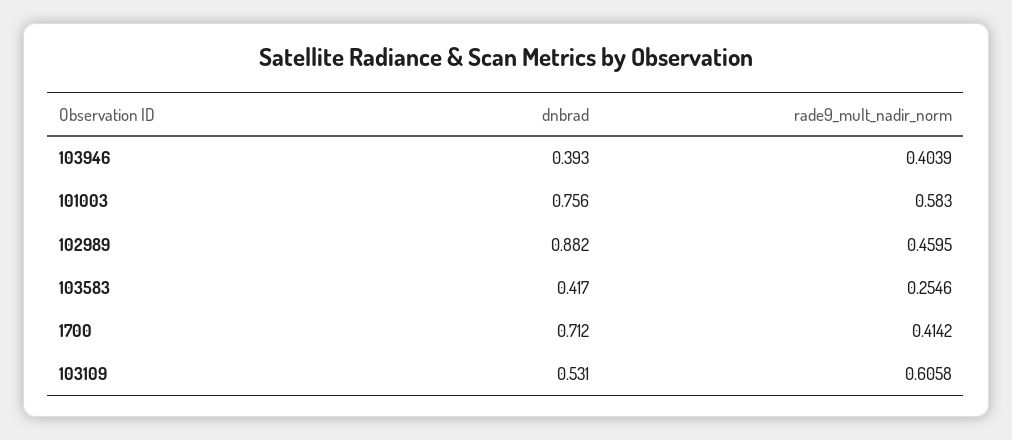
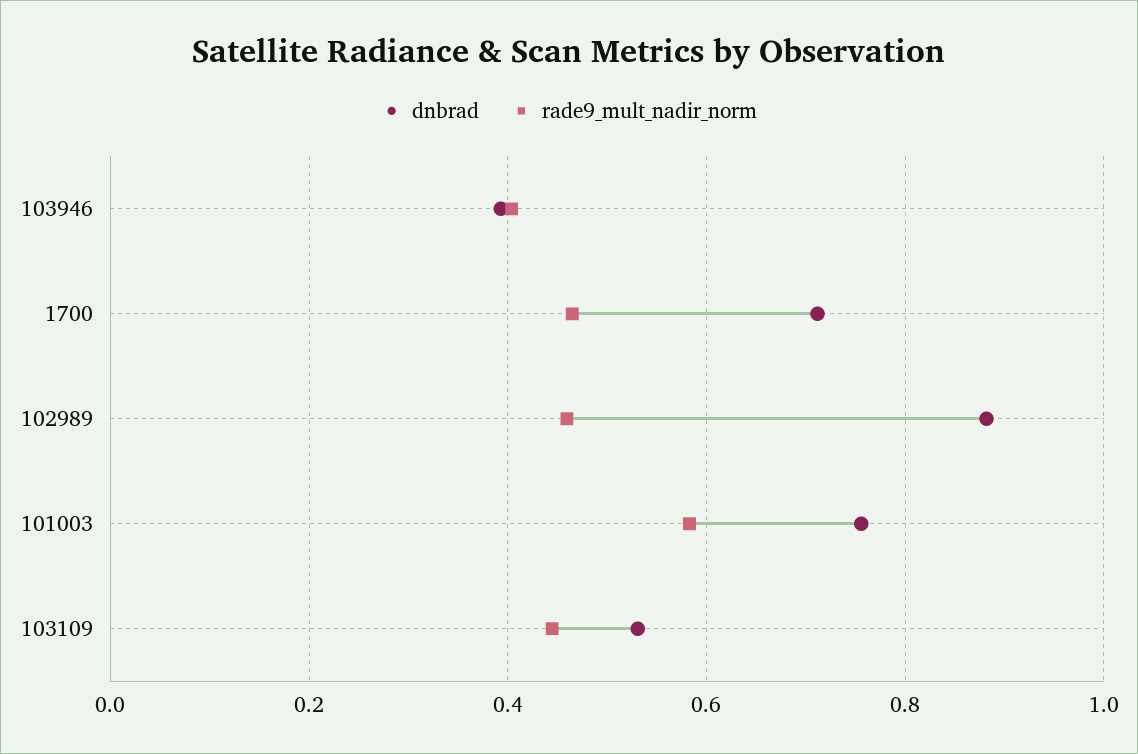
  {
    "dnbrad": {
      "103946": 0.393,
      "101003": 0.756,
      "102989": 0.882,
-     "103583": 0.417,
      "1700": 0.712,
      "103109": 0.531
    },
    "rade9_mult_nadir_norm": {
      "103946": 0.4039,
      "101003": 0.583,
      "102989": 0.4595,
-     "103583": 0.2546,
-     "1700": 0.4142,
+     "1700": 0.46,
-     "103109": 0.6058
+     "103109": 0.44
    }
  }

